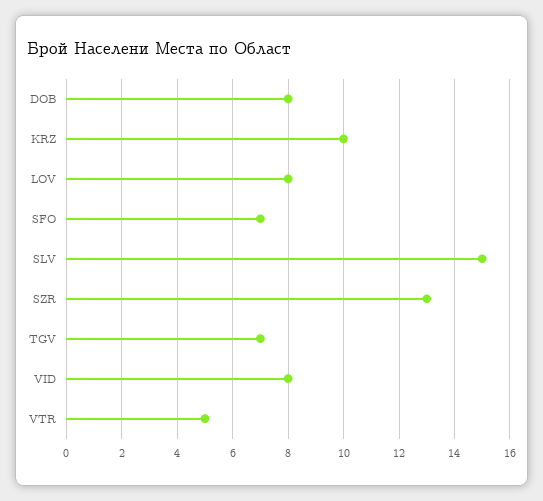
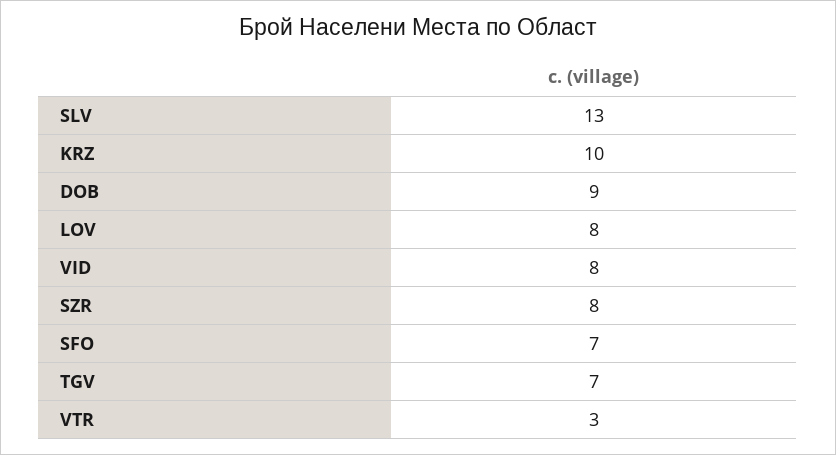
  {
-   "DOB": 8,
+   "DOB": 9,
    "KRZ": 10,
    "LOV": 8,
    "SFO": 7,
-   "SLV": 15,
+   "SLV": 13,
-   "SZR": 13,
+   "SZR": 8,
    "TGV": 7,
    "VID": 8,
-   "VTR": 5
+   "VTR": 3
  }

